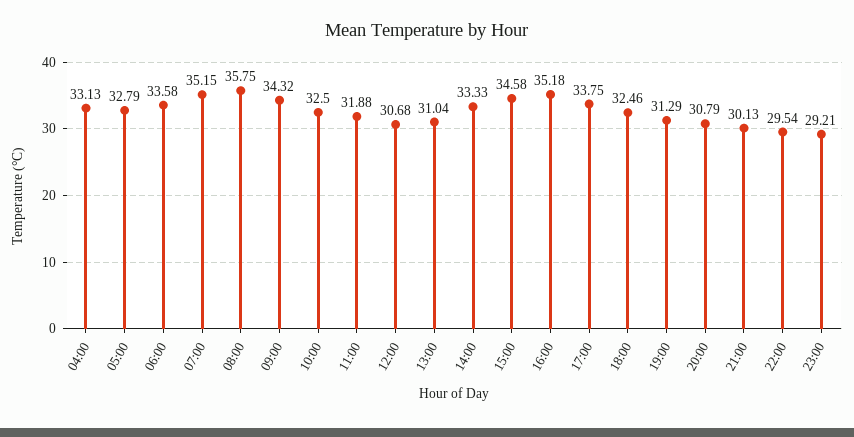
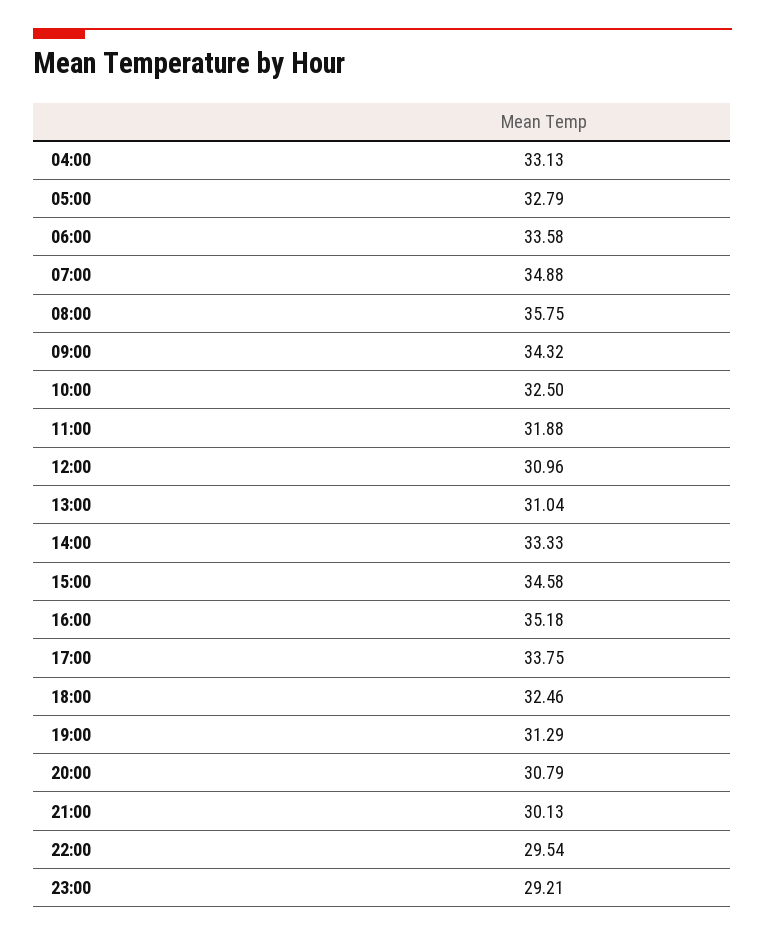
  {
    "04:00": 33.13,
    "05:00": 32.79,
    "06:00": 33.58,
-   "07:00": 35.15,
+   "07:00": 34.88,
    "08:00": 35.75,
    "09:00": 34.32,
    "10:00": 32.5,
    "11:00": 31.88,
-   "12:00": 30.68,
+   "12:00": 30.96,
    "13:00": 31.04,
    "14:00": 33.33,
    "15:00": 34.58,
    "16:00": 35.18,
    "17:00": 33.75,
    "18:00": 32.46,
    "19:00": 31.29,
    "20:00": 30.79,
    "21:00": 30.13,
    "22:00": 29.54,
    "23:00": 29.21
  }

